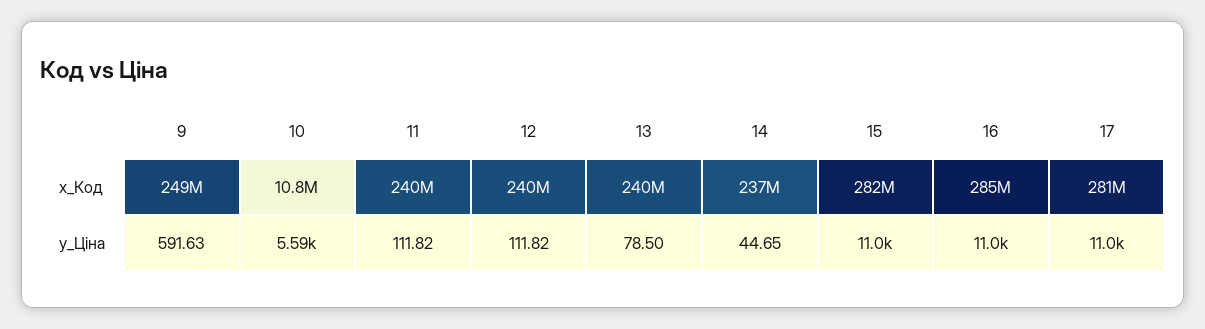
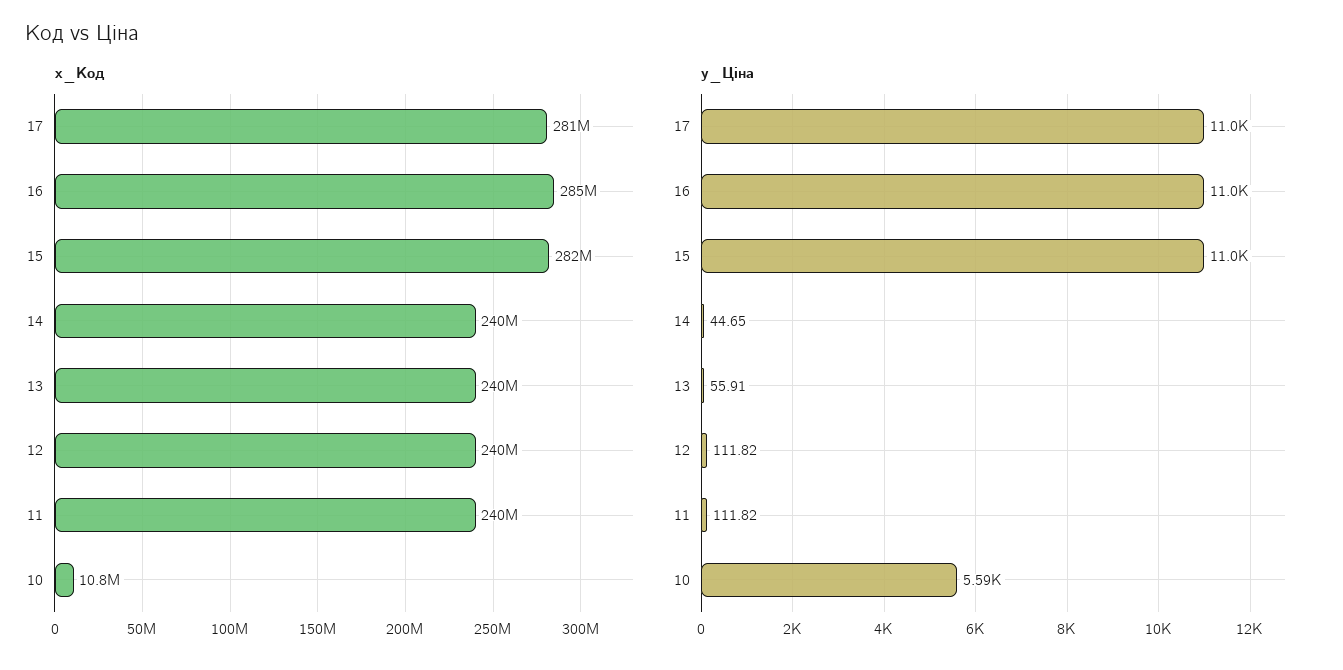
  {
    "x_Код": {
-     "9": 249000000,
      "10": 10800000,
      "11": 240000000,
      "12": 240000000,
      "13": 240000000,
-     "14": 237000000,
+     "14": 240000000,
      "15": 282000000,
      "16": 285000000,
      "17": 281000000
    },
    "y_Ціна": {
-     "9": 591.63,
      "10": 5590,
      "11": 111.82,
      "12": 111.82,
-     "13": 78.5,
+     "13": 55.91,
      "14": 44.65,
      "15": 11000,
      "16": 11000,
      "17": 11000
    }
  }

